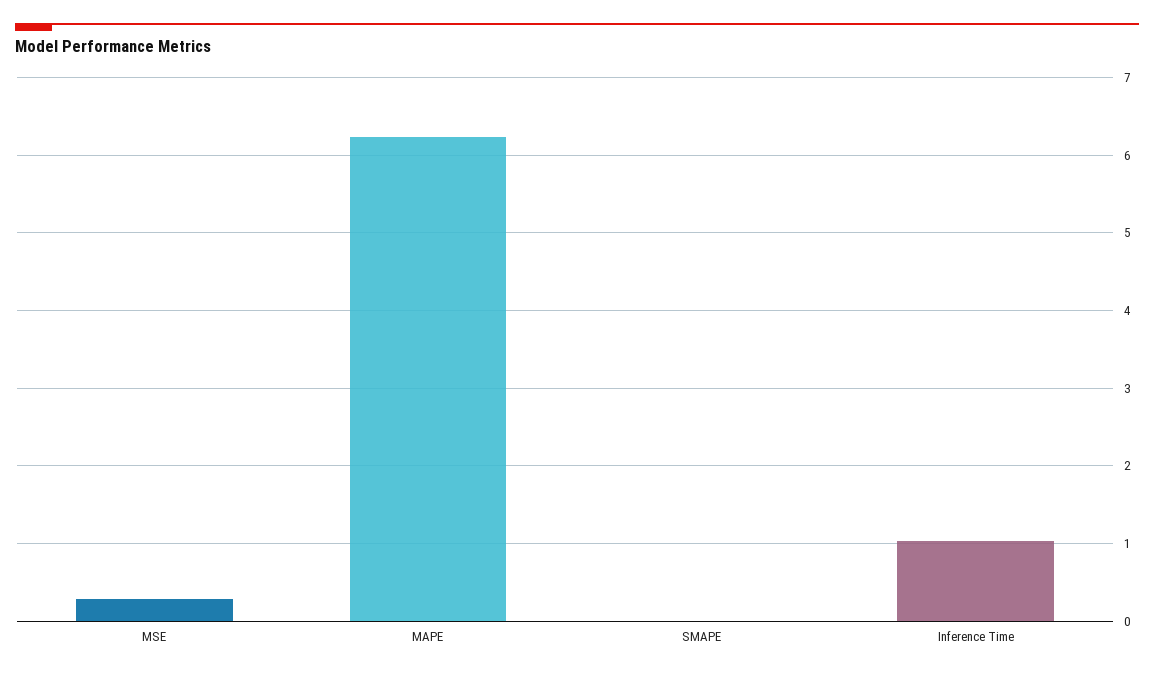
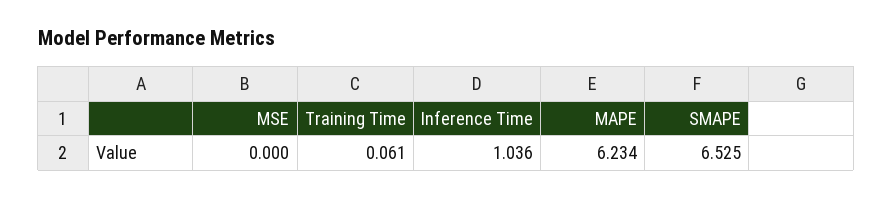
  {
-   "MSE": 0.3,
+   "MSE": 0,
    "MAPE": 6.234,
-   "SMAPE": 0,
+   "SMAPE": 6.525,
-   "Inference Time": 1.036
+   "Inference Time": 1.036,
+   "Training Time": 0.061
  }

